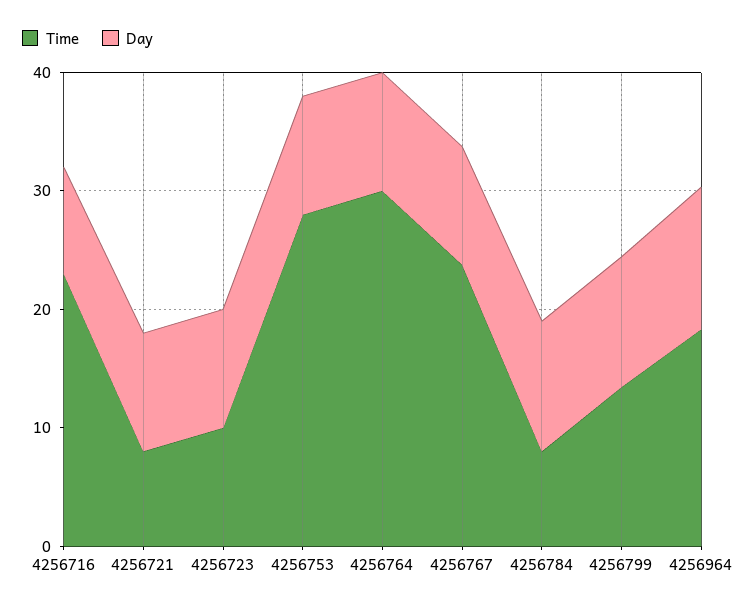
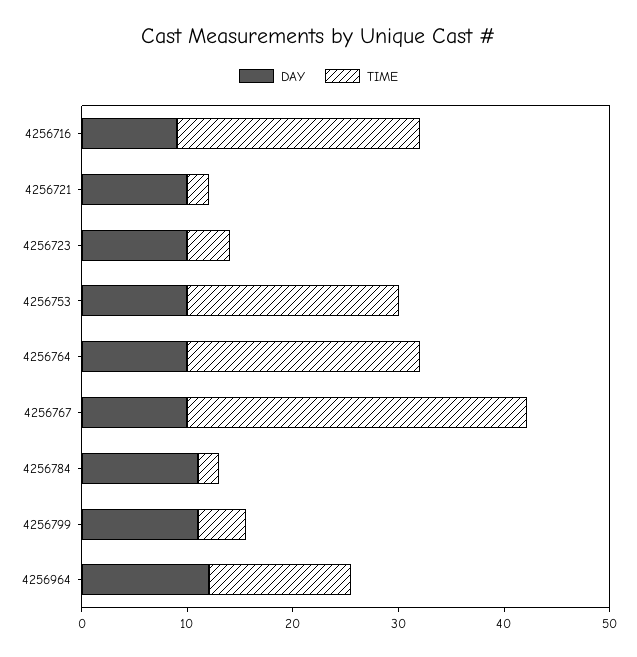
  {
    "Time": {
      "4256716": 24,
-     "4256721": 8,
+     "4256721": 2,
-     "4256723": 10,
+     "4256723": 4,
-     "4256753": 28,
+     "4256753": 20,
-     "4256764": 30,
+     "4256764": 22,
-     "4256767": 24,
+     "4256767": 32,
-     "4256784": 8,
+     "4256784": 2,
-     "4256799": 14,
+     "4256799": 4,
-     "4256964": 18
+     "4256964": 14
    },
    "Day": {
      "4256716": 10,
      "4256721": 10,
      "4256723": 10,
      "4256753": 10,
      "4256764": 10,
      "4256767": 10,
      "4256784": 12,
      "4256799": 12,
      "4256964": 12
    }
  }

